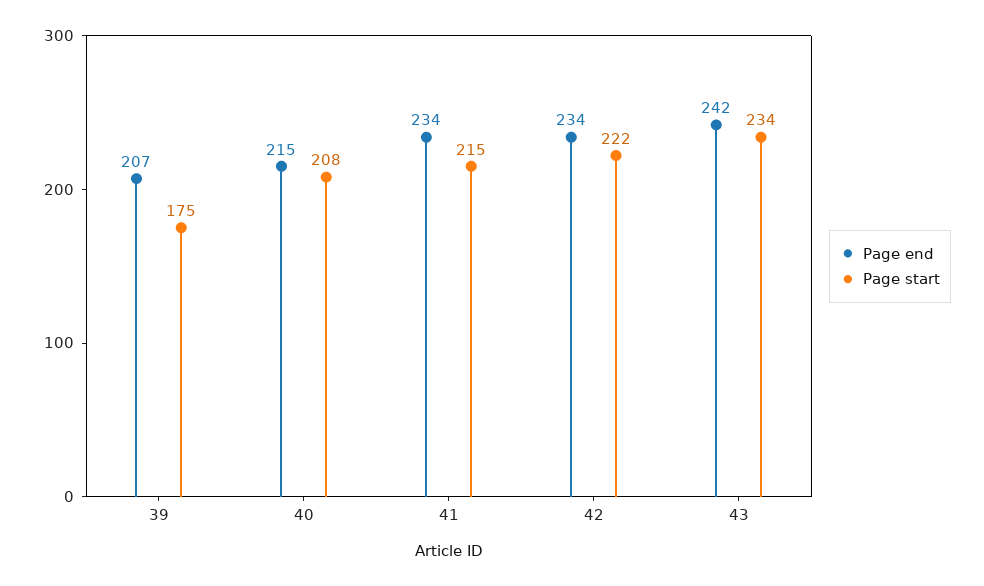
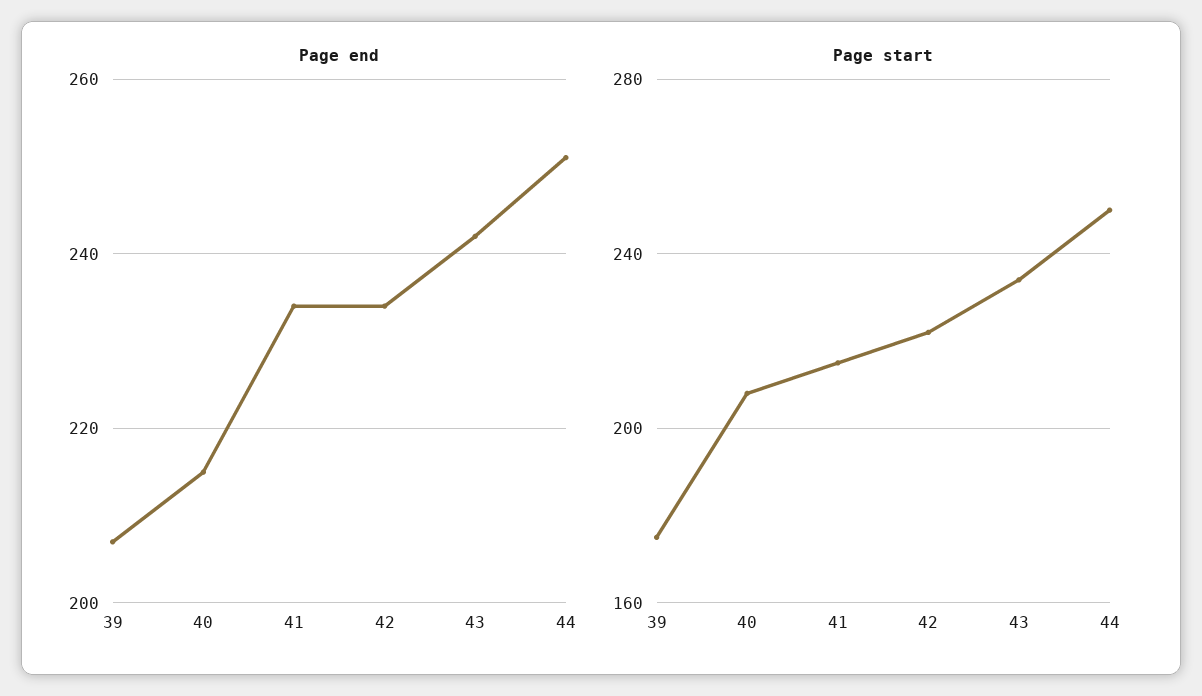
  {
    "Page end": {
      "39": 207,
      "40": 215,
      "41": 234,
      "42": 234,
-     "43": 242
+     "43": 242,
+     "44": 250
    },
    "Page start": {
      "39": 175,
      "40": 208,
      "41": 215,
      "42": 222,
-     "43": 234
+     "43": 234,
+     "44": 250
    }
  }

